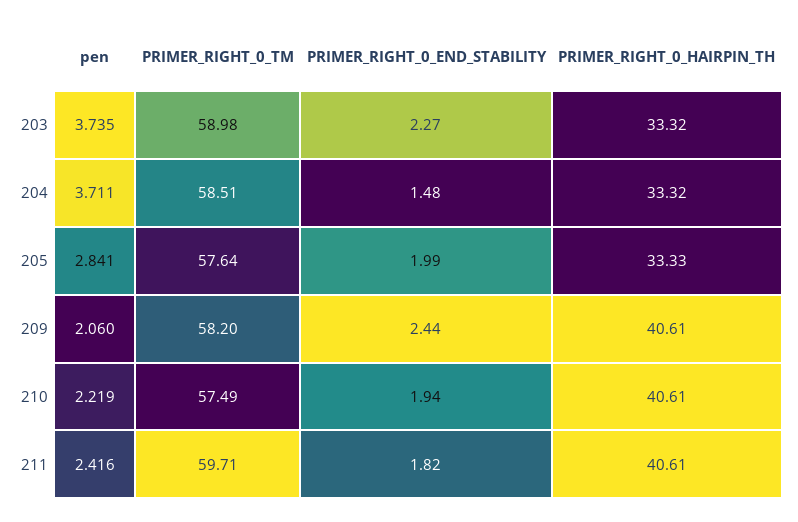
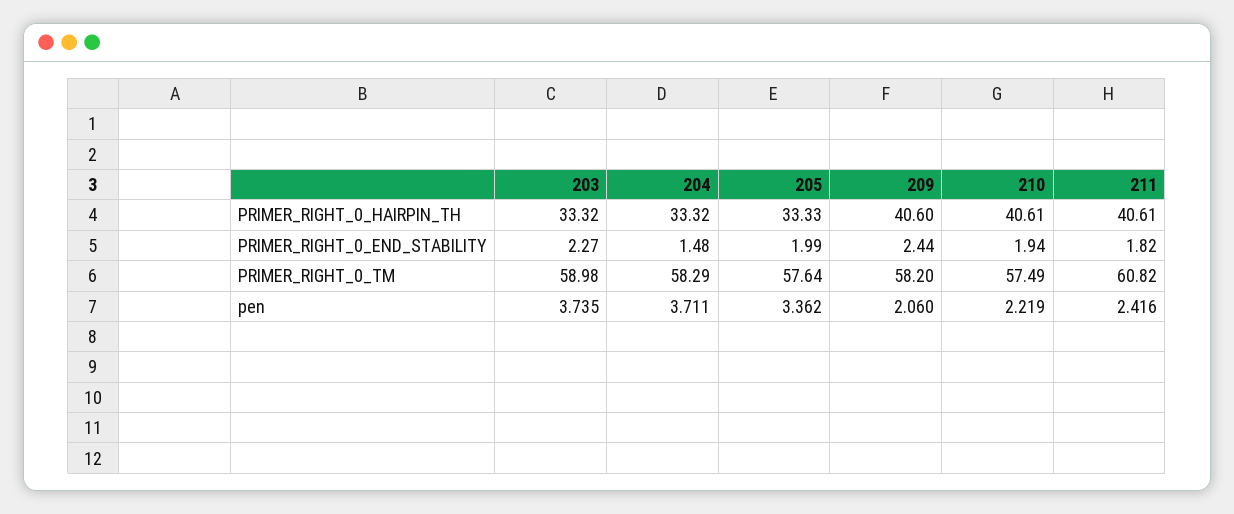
  {
    "pen": {
      "203": 3.735,
      "204": 3.711,
-     "205": 2.841,
+     "205": 3.362,
      "209": 2.06,
      "210": 2.219,
      "211": 2.416
    },
    "PRIMER_RIGHT_0_TM": {
      "203": 58.98,
-     "204": 58.51,
+     "204": 58.29,
      "205": 57.64,
      "209": 58.2,
      "210": 57.49,
-     "211": 59.71
+     "211": 60.82
    },
    "PRIMER_RIGHT_0_END_STABILITY": {
      "203": 2.27,
      "204": 1.48,
      "205": 1.99,
      "209": 2.44,
      "210": 1.94,
      "211": 1.82
    },
    "PRIMER_RIGHT_0_HAIRPIN_TH": {
      "203": 33.32,
      "204": 33.32,
      "205": 33.33,
-     "209": 40.61,
+     "209": 40.6,
      "210": 40.61,
      "211": 40.61
    }
  }

